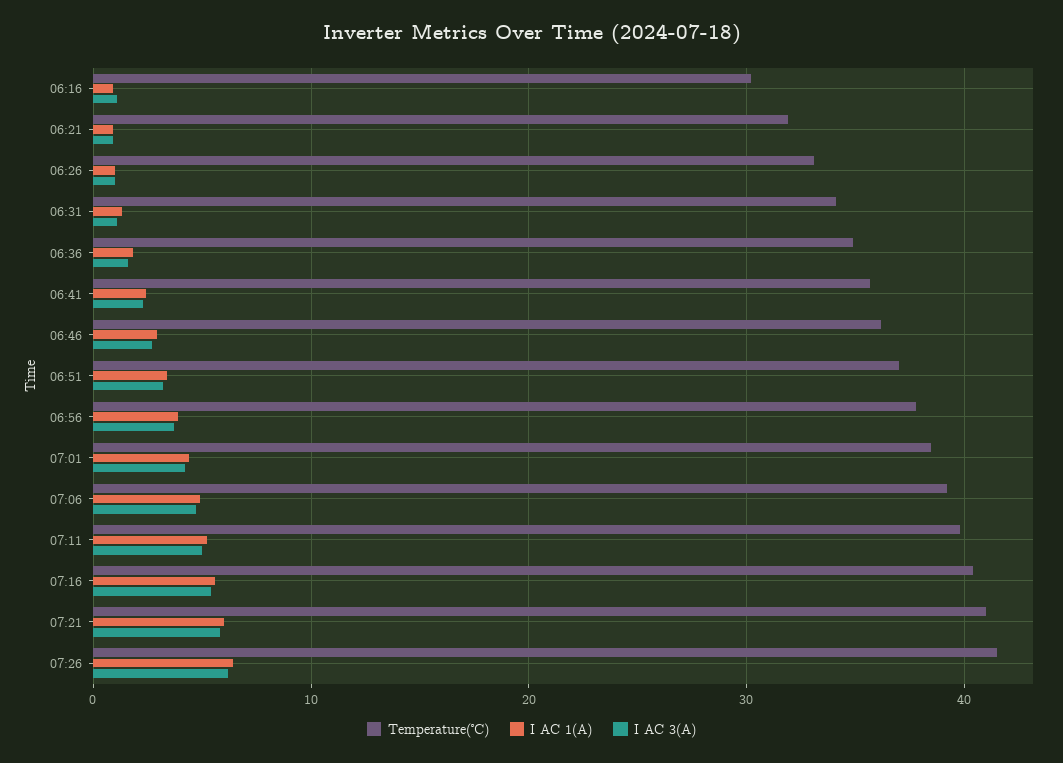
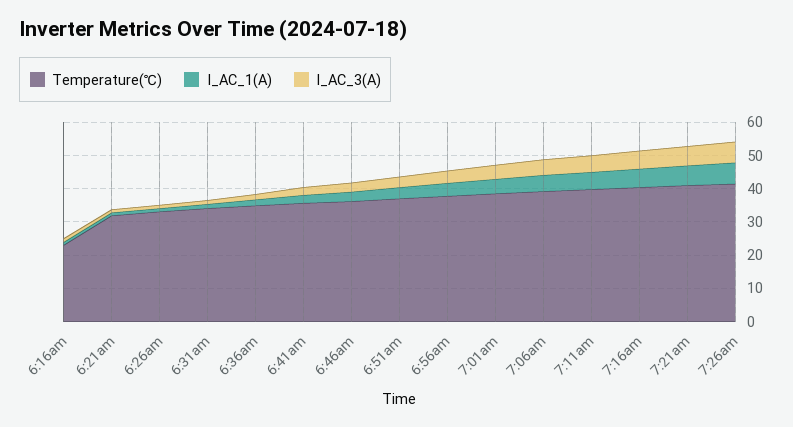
  {
    "Temperature(℃)": {
-     "06:16": 30,
+     "06:16": 22.5,
      "06:21": 32,
      "06:26": 33,
      "06:31": 34,
      "06:36": 35,
      "06:41": 36,
      "06:46": 36,
      "06:51": 37,
      "06:56": 38,
      "07:01": 39,
      "07:06": 39,
      "07:11": 40,
      "07:16": 40,
      "07:21": 41,
      "07:26": 42
    },
    "I AC 1(A)": {
      "06:16": 1,
      "06:21": 1,
      "06:26": 1,
      "06:31": 1,
      "06:36": 2,
      "06:41": 2,
      "06:46": 3,
      "06:51": 3,
      "06:56": 4,
      "07:01": 4,
      "07:06": 5,
      "07:11": 5,
      "07:16": 6,
      "07:21": 6,
      "07:26": 6
    },
    "I AC 3(A)": {
      "06:16": 1,
      "06:21": 1,
      "06:26": 1,
      "06:31": 1,
      "06:36": 2,
      "06:41": 2,
      "06:46": 3,
      "06:51": 3,
      "06:56": 4,
      "07:01": 4,
      "07:06": 5,
      "07:11": 5,
      "07:16": 5,
      "07:21": 6,
      "07:26": 6
    }
  }

